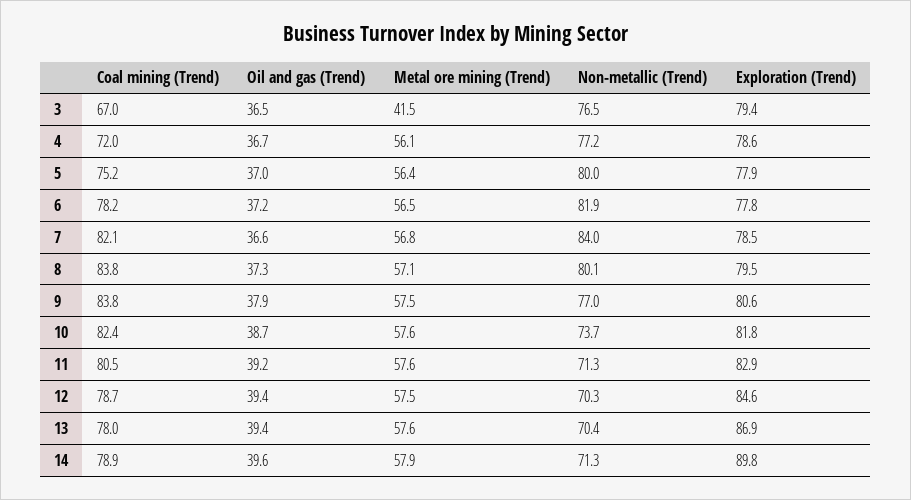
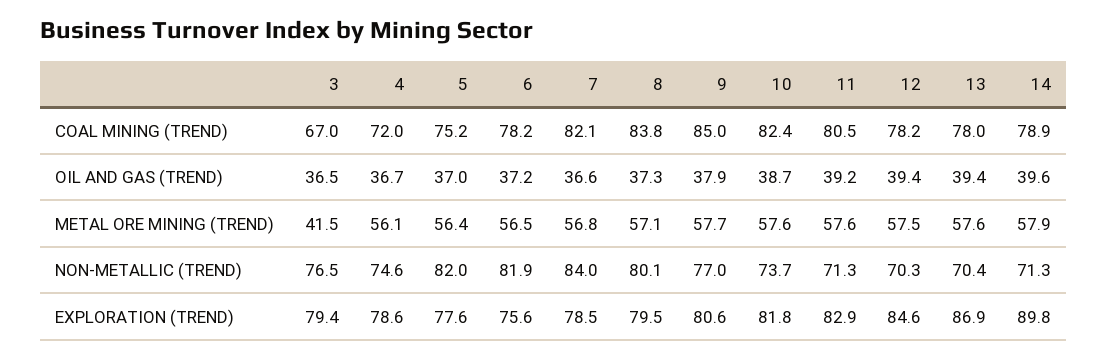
  {
    "Coal mining (Trend)": {
      "3": 67,
      "4": 72,
      "5": 75.2,
      "6": 78.2,
      "7": 82.1,
      "8": 83.8,
-     "9": 83.8,
+     "9": 85,
      "10": 82.4,
      "11": 80.5,
-     "12": 78.7,
+     "12": 78.2,
      "13": 78,
      "14": 78.9
    },
    "Oil and gas (Trend)": {
      "3": 36.5,
      "4": 36.7,
      "5": 37,
      "6": 37.2,
      "7": 36.6,
      "8": 37.3,
      "9": 37.9,
      "10": 38.7,
      "11": 39.2,
      "12": 39.4,
      "13": 39.4,
      "14": 39.6
    },
    "Metal ore mining (Trend)": {
      "3": 41.5,
      "4": 56.1,
      "5": 56.4,
      "6": 56.5,
      "7": 56.8,
      "8": 57.1,
-     "9": 57.5,
+     "9": 57.7,
      "10": 57.6,
      "11": 57.6,
      "12": 57.5,
      "13": 57.6,
      "14": 57.9
    },
    "Non-metallic (Trend)": {
      "3": 76.5,
-     "4": 77.2,
+     "4": 74.6,
-     "5": 80,
+     "5": 82,
      "6": 81.9,
      "7": 84,
      "8": 80.1,
      "9": 77,
      "10": 73.7,
      "11": 71.3,
      "12": 70.3,
      "13": 70.4,
      "14": 71.3
    },
    "Exploration (Trend)": {
      "3": 79.4,
      "4": 78.6,
-     "5": 77.9,
+     "5": 77.6,
-     "6": 77.8,
+     "6": 75.6,
      "7": 78.5,
      "8": 79.5,
      "9": 80.6,
      "10": 81.8,
      "11": 82.9,
      "12": 84.6,
      "13": 86.9,
      "14": 89.8
    }
  }

